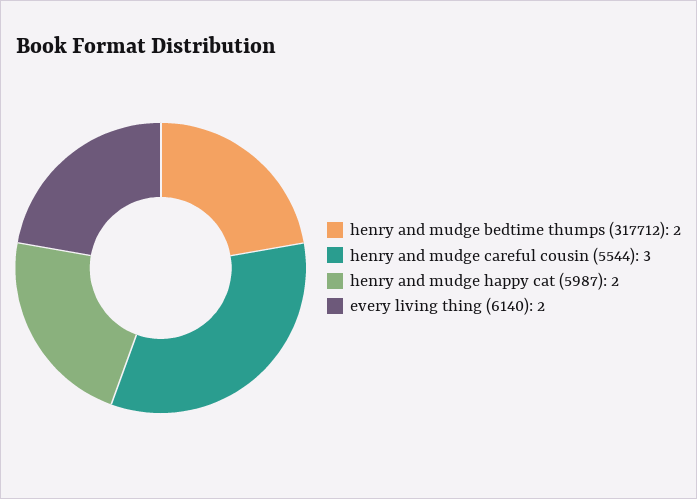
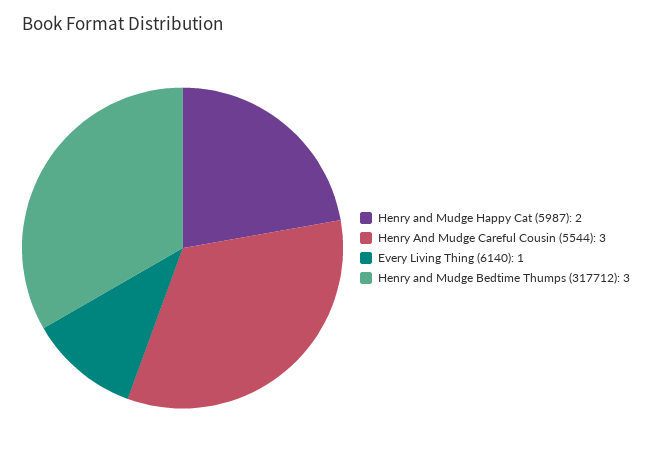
  {
-   "henry and mudge bedtime thumps (317712)": 2,
+   "henry and mudge bedtime thumps (317712)": 3,
    "henry and mudge careful cousin (5544)": 3,
    "henry and mudge happy cat (5987)": 2,
-   "every living thing (6140)": 2
+   "every living thing (6140)": 1
  }

